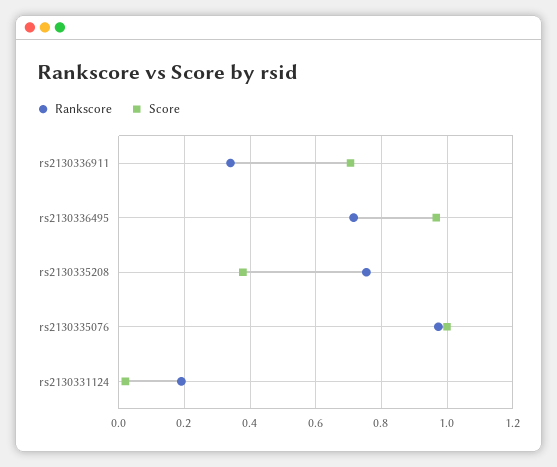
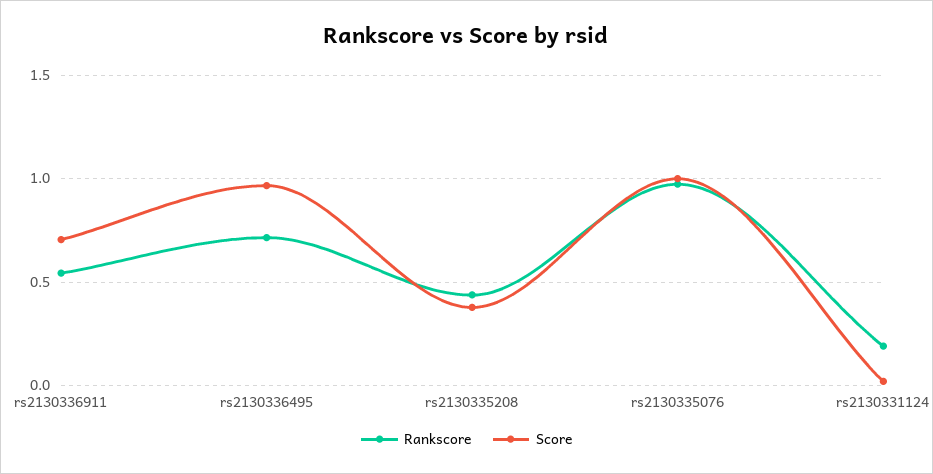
  {
    "Rankscore": {
-     "rs2130336911": 0.34,
+     "rs2130336911": 0.55,
      "rs2130336495": 0.72,
-     "rs2130335208": 0.76,
+     "rs2130335208": 0.45,
      "rs2130335076": 0.98,
      "rs2130331124": 0.2
    },
    "Score": {
      "rs2130336911": 0.7,
      "rs2130336495": 0.96,
      "rs2130335208": 0.38,
      "rs2130335076": 1,
      "rs2130331124": 0.02
    }
  }

